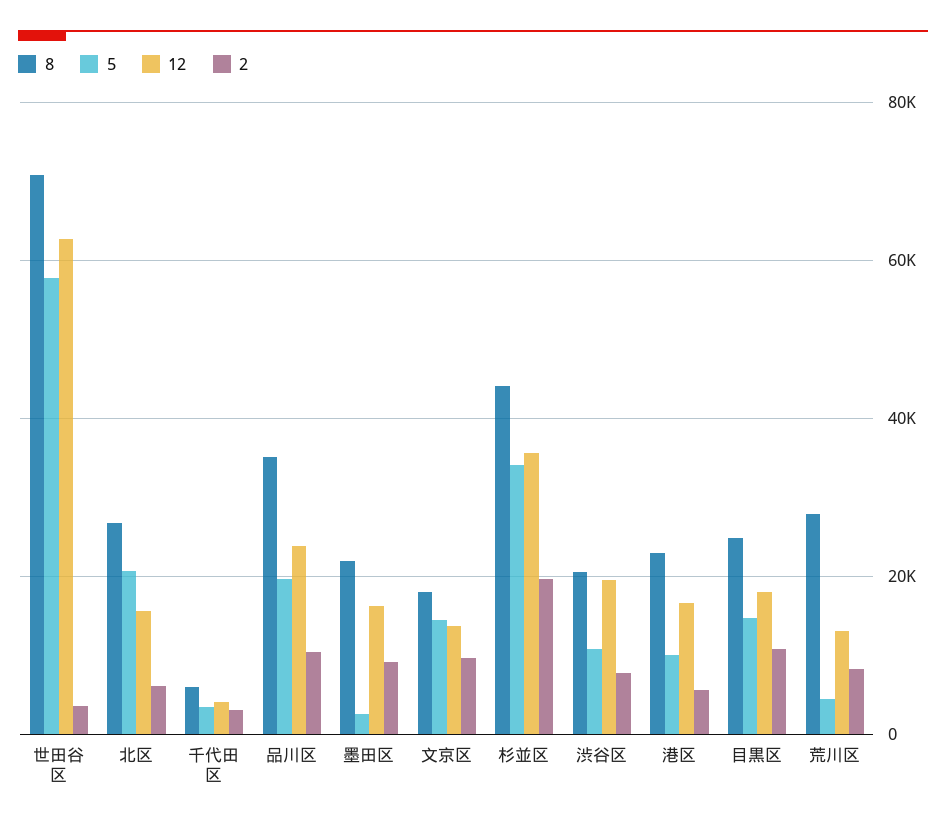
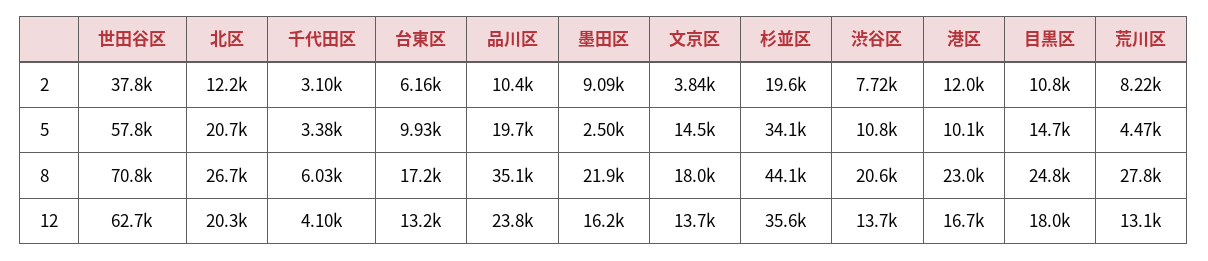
  {
    "8": {
      "世田谷区": 70800,
      "北区": 26700,
      "千代田区": 6030,
      "品川区": 35100,
      "墨田区": 21900,
      "文京区": 18000,
      "杉並区": 44100,
      "渋谷区": 20600,
      "港区": 23000,
      "目黒区": 24800,
-     "荒川区": 27800
+     "荒川区": 27800,
+     "台東区": 17200
    },
    "5": {
      "世田谷区": 57800,
      "北区": 20700,
      "千代田区": 3380,
      "品川区": 19700,
      "墨田区": 2500,
      "文京区": 14500,
      "杉並区": 34100,
      "渋谷区": 10800,
      "港区": 10100,
      "目黒区": 14700,
-     "荒川区": 4470
+     "荒川区": 4470,
+     "台東区": 9930
    },
    "12": {
      "世田谷区": 62700,
-     "北区": 16000,
+     "北区": 20300,
      "千代田区": 4100,
      "品川区": 23800,
      "墨田区": 16200,
      "文京区": 13700,
      "杉並区": 35600,
-     "渋谷区": 20000,
+     "渋谷区": 13700,
      "港区": 16700,
      "目黒区": 18000,
-     "荒川区": 13100
+     "荒川区": 13100,
+     "台東区": 13200
    },
    "2": {
-     "世田谷区": 4000,
+     "世田谷区": 37800,
-     "北区": 6000,
+     "北区": 12200,
      "千代田区": 3100,
      "品川区": 10400,
      "墨田区": 9090,
-     "文京区": 10000,
+     "文京区": 3840,
      "杉並区": 19600,
      "渋谷区": 7720,
-     "港区": 6000,
+     "港区": 12000,
      "目黒区": 10800,
-     "荒川区": 8220
+     "荒川区": 8220,
+     "台東区": 6160
    }
  }

